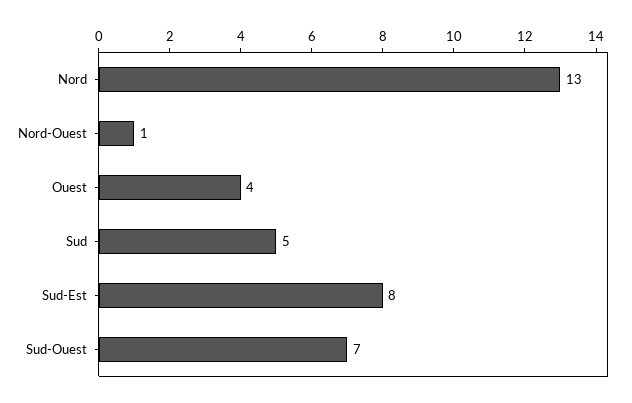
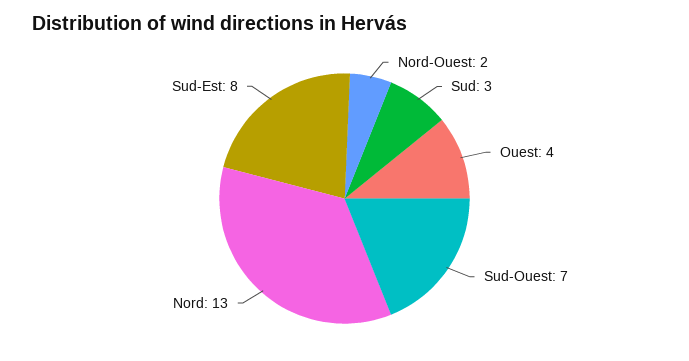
  {
    "Nord": 13,
-   "Nord-Ouest": 1,
+   "Nord-Ouest": 2,
    "Ouest": 4,
-   "Sud": 5,
+   "Sud": 3,
    "Sud-Est": 8,
    "Sud-Ouest": 7
  }

